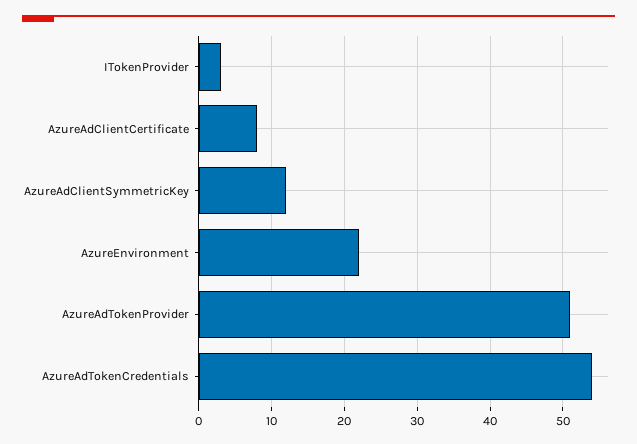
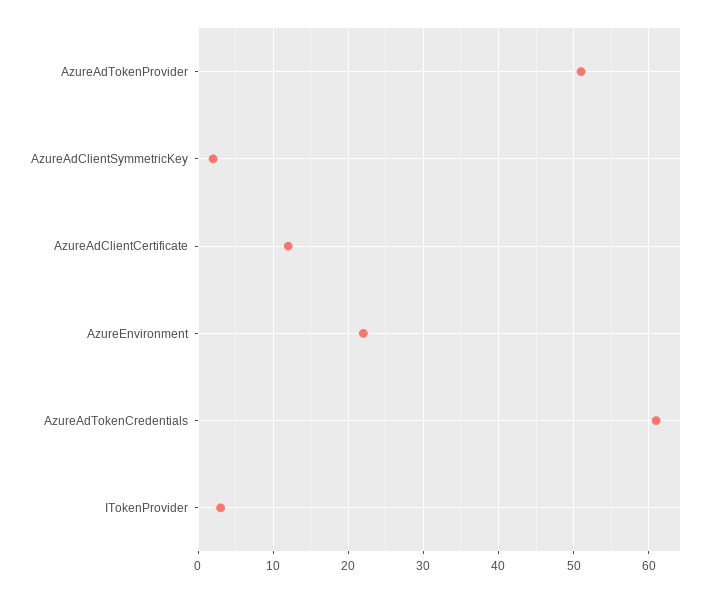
  {
    "ITokenProvider": 3,
-   "AzureAdClientCertificate": 8,
+   "AzureAdClientCertificate": 12,
-   "AzureAdClientSymmetricKey": 12,
+   "AzureAdClientSymmetricKey": 2,
    "AzureEnvironment": 22,
    "AzureAdTokenProvider": 51,
-   "AzureAdTokenCredentials": 54
+   "AzureAdTokenCredentials": 61
  }

